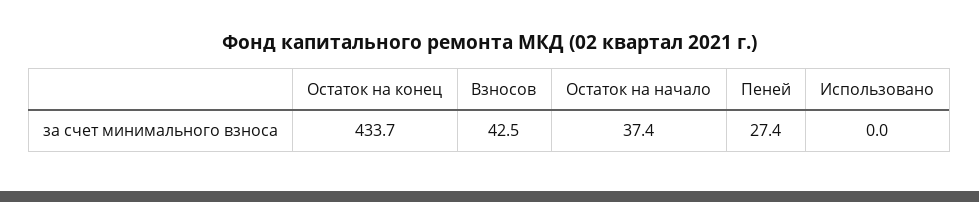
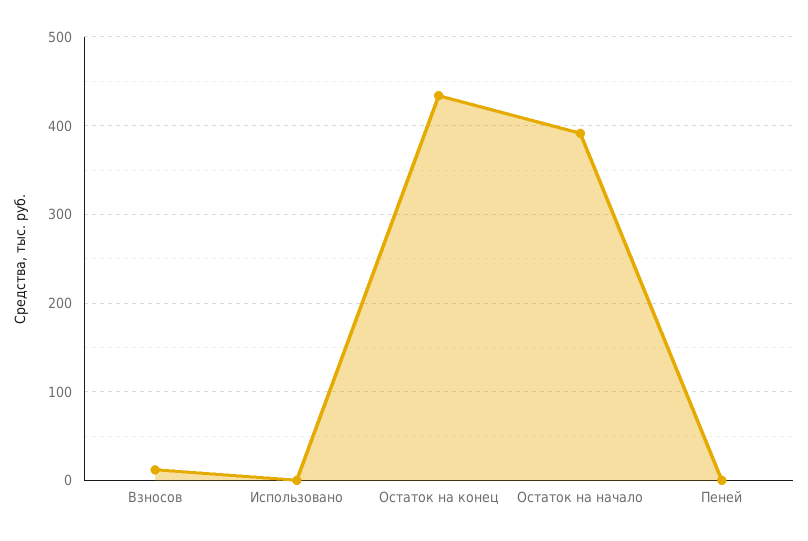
  {
    "Остаток на конец": 433.7,
-   "Взносов": 42.5,
+   "Взносов": 10,
-   "Остаток на начало": 37.4,
+   "Остаток на начало": 390,
-   "Пеней": 27.4,
+   "Пеней": 0,
    "Использовано": 0
  }

